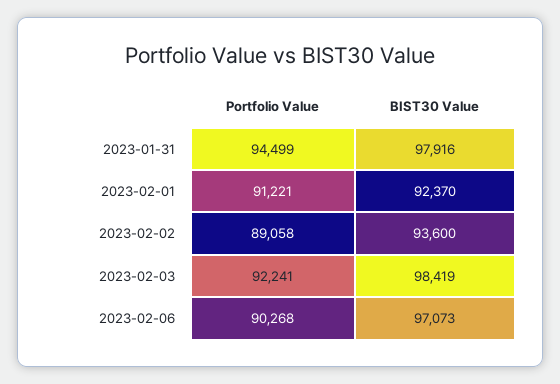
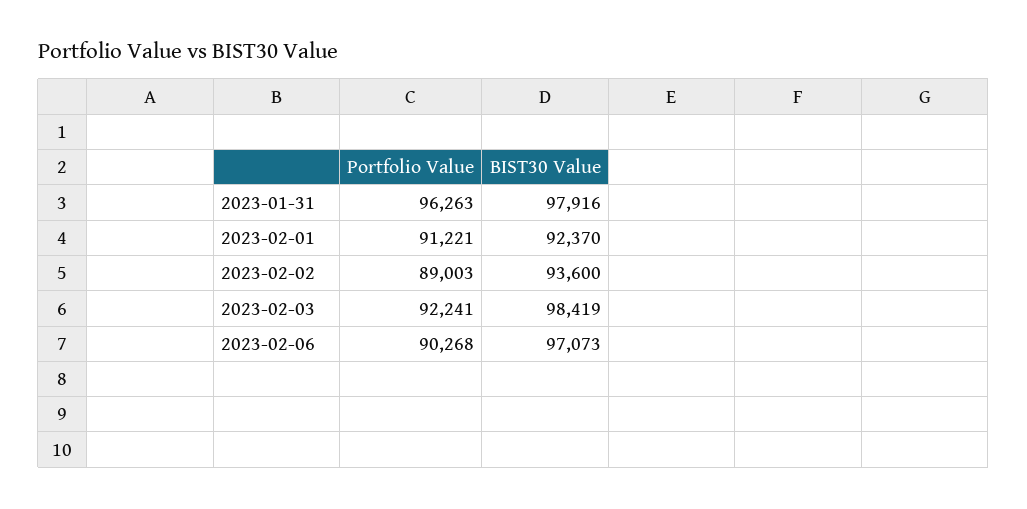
  {
    "Portfolio Value": {
-     "2023-01-31": 94499,
+     "2023-01-31": 96263,
      "2023-02-01": 91221,
-     "2023-02-02": 89058,
+     "2023-02-02": 89003,
      "2023-02-03": 92241,
      "2023-02-06": 90268
    },
    "BIST30 Value": {
      "2023-01-31": 97916,
      "2023-02-01": 92370,
      "2023-02-02": 93600,
      "2023-02-03": 98419,
      "2023-02-06": 97073
    }
  }

